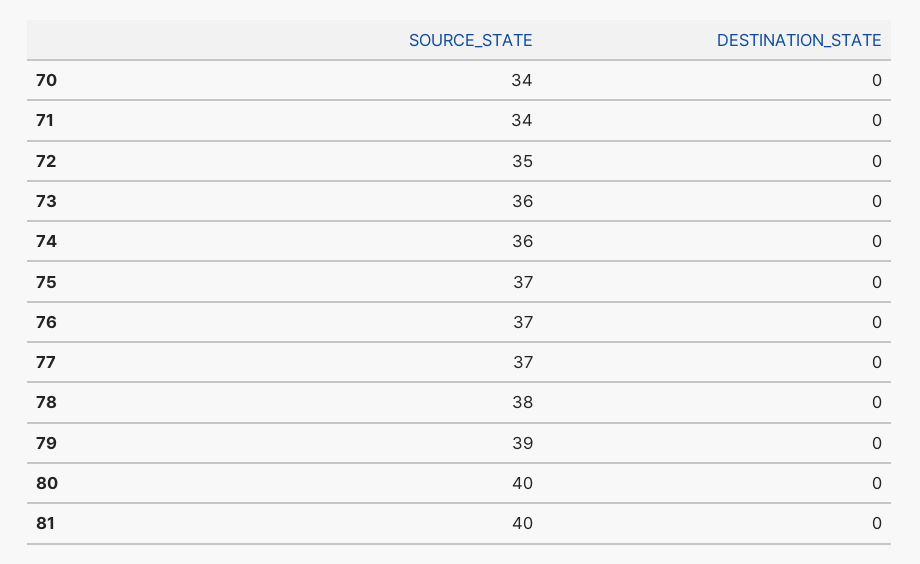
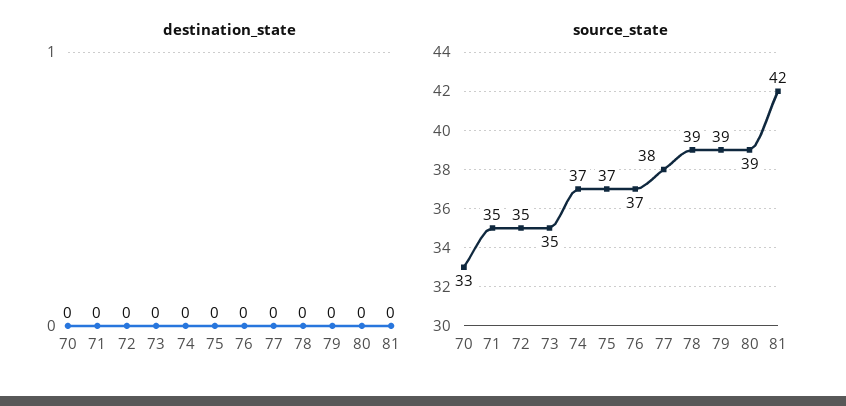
  {
    "SOURCE_STATE": {
-     "70": 34,
+     "70": 33,
-     "71": 34,
+     "71": 35,
      "72": 35,
-     "73": 36,
+     "73": 35,
-     "74": 36,
+     "74": 37,
      "75": 37,
      "76": 37,
-     "77": 37,
+     "77": 38,
-     "78": 38,
+     "78": 39,
      "79": 39,
-     "80": 40,
+     "80": 39,
-     "81": 40
+     "81": 42
    },
    "DESTINATION_STATE": {
      "70": 0,
      "71": 0,
      "72": 0,
      "73": 0,
      "74": 0,
      "75": 0,
      "76": 0,
      "77": 0,
      "78": 0,
      "79": 0,
      "80": 0,
      "81": 0
    }
  }

